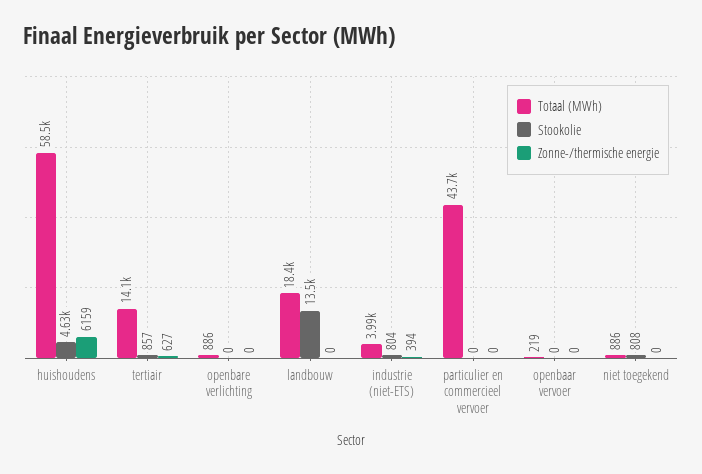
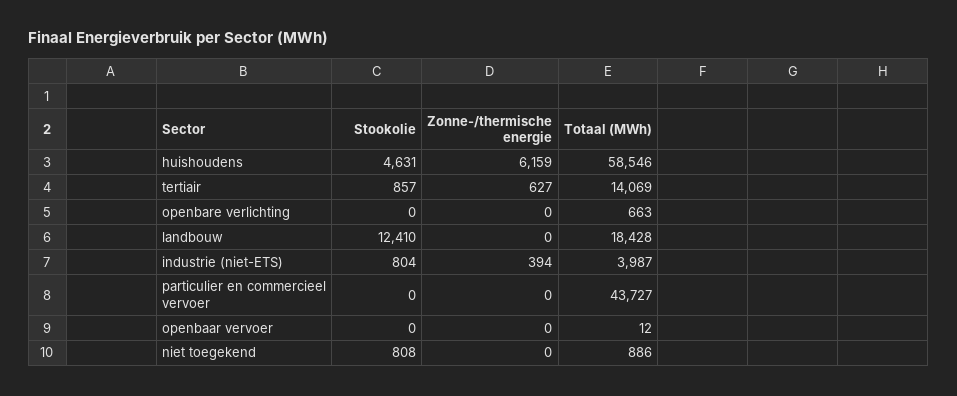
  {
    "Totaal (MWh)": {
      "huishoudens": 58546,
      "tertiair": 14069,
-     "openbare verlichting": 886,
+     "openbare verlichting": 663,
      "landbouw": 18428,
      "industrie (niet-ETS)": 3987,
      "particulier en commercieel vervoer": 43727,
-     "openbaar vervoer": 219,
+     "openbaar vervoer": 12,
      "niet toegekend": 886
    },
    "Stookolie": {
      "huishoudens": 4631,
      "tertiair": 857,
      "openbare verlichting": 0,
-     "landbouw": 13500,
+     "landbouw": 12410,
      "industrie (niet-ETS)": 804,
      "particulier en commercieel vervoer": 0,
      "openbaar vervoer": 0,
      "niet toegekend": 808
    },
    "Zonne-/thermische energie": {
      "huishoudens": 6159,
      "tertiair": 627,
      "openbare verlichting": 0,
      "landbouw": 0,
      "industrie (niet-ETS)": 394,
      "particulier en commercieel vervoer": 0,
      "openbaar vervoer": 0,
      "niet toegekend": 0
    }
  }

